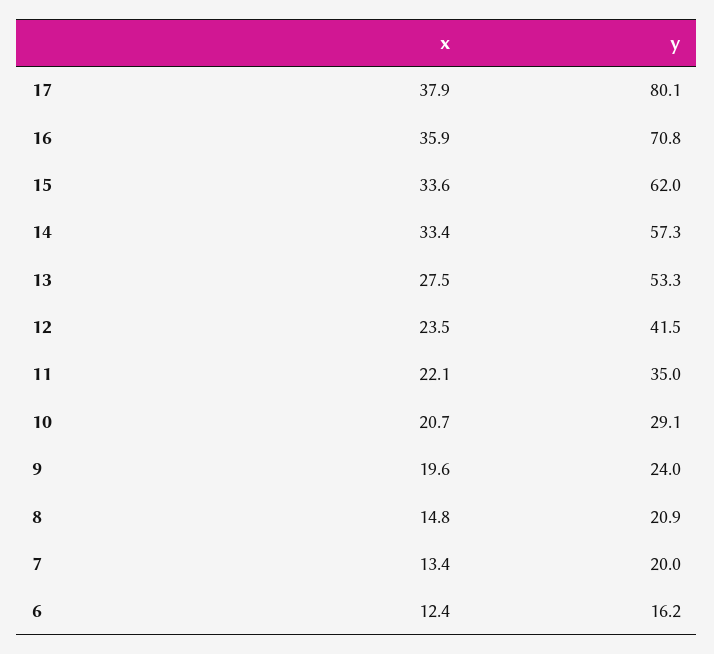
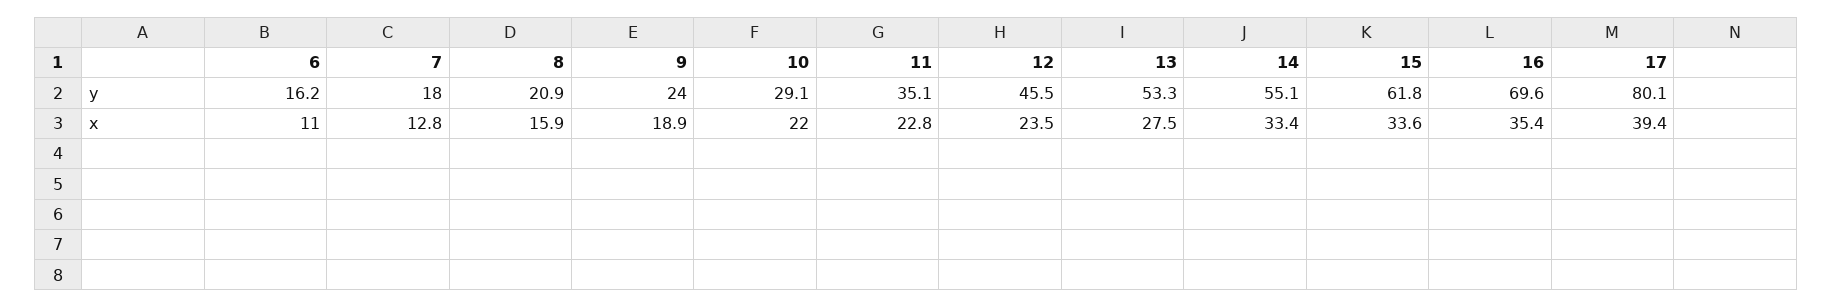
  {
    "x": {
-     "17": 37.9,
+     "17": 39.4,
-     "16": 35.9,
+     "16": 35.4,
      "15": 33.6,
      "14": 33.4,
      "13": 27.5,
      "12": 23.5,
-     "11": 22.1,
+     "11": 22.8,
-     "10": 20.7,
+     "10": 22,
-     "9": 19.6,
+     "9": 18.9,
-     "8": 14.8,
+     "8": 15.9,
-     "7": 13.4,
+     "7": 12.8,
-     "6": 12.4
+     "6": 11
    },
    "y": {
      "17": 80.1,
-     "16": 70.8,
+     "16": 69.6,
-     "15": 62,
+     "15": 61.8,
-     "14": 57.3,
+     "14": 55.1,
      "13": 53.3,
-     "12": 41.5,
+     "12": 45.5,
-     "11": 35,
+     "11": 35.1,
      "10": 29.1,
      "9": 24,
      "8": 20.9,
-     "7": 20,
+     "7": 18,
      "6": 16.2
    }
  }

